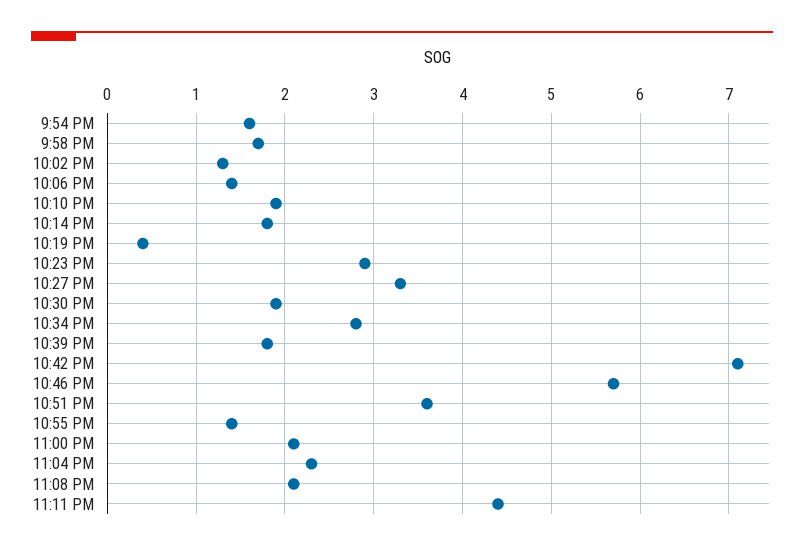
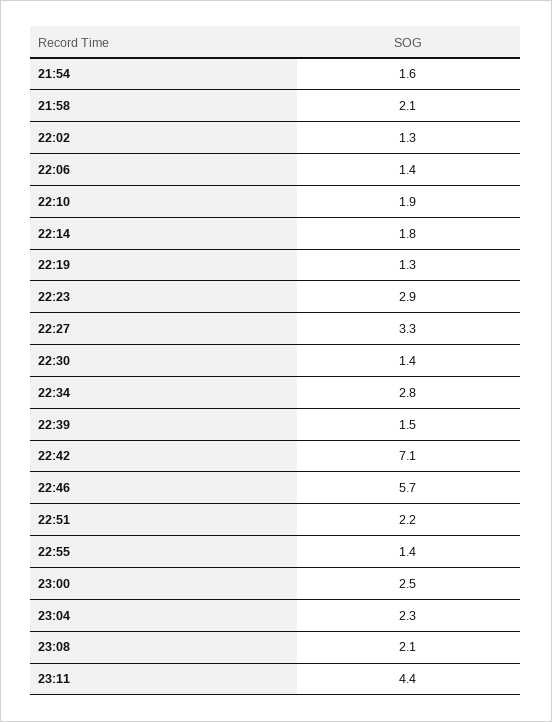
  {
    "9:54 PM": 1.6,
-   "9:58 PM": 1.7,
+   "9:58 PM": 2.1,
    "10:02 PM": 1.3,
    "10:06 PM": 1.4,
    "10:10 PM": 1.9,
    "10:14 PM": 1.8,
-   "10:19 PM": 0.4,
+   "10:19 PM": 1.3,
    "10:23 PM": 2.9,
    "10:27 PM": 3.3,
-   "10:30 PM": 1.9,
+   "10:30 PM": 1.4,
    "10:34 PM": 2.8,
-   "10:39 PM": 1.8,
+   "10:39 PM": 1.5,
    "10:42 PM": 7.1,
    "10:46 PM": 5.7,
-   "10:51 PM": 3.6,
+   "10:51 PM": 2.2,
    "10:55 PM": 1.4,
-   "11:00 PM": 2.1,
+   "11:00 PM": 2.5,
    "11:04 PM": 2.3,
    "11:08 PM": 2.1,
    "11:11 PM": 4.4
  }

